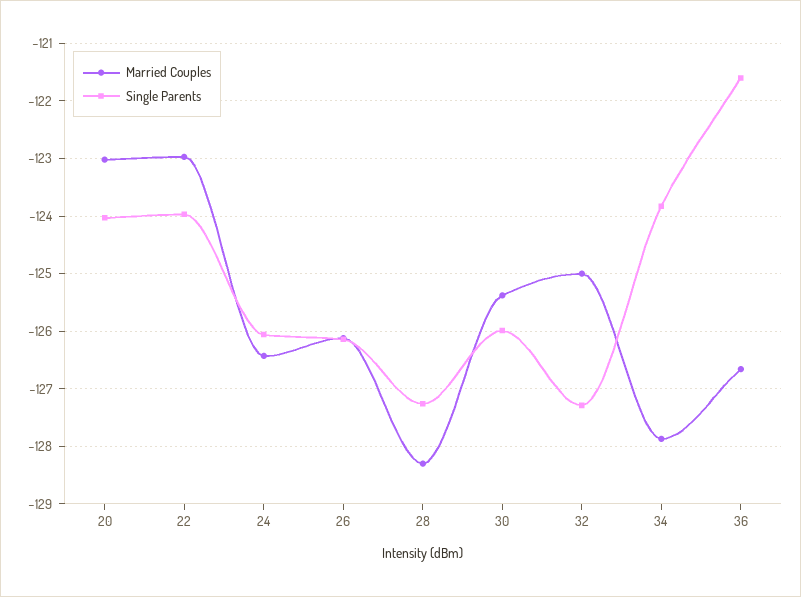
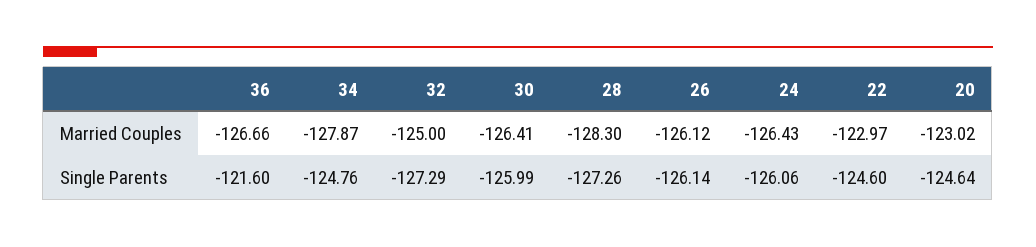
  {
    "Married Couples": {
      "20": -123.02,
      "22": -122.97,
      "24": -126.43,
      "26": -126.12,
      "28": -128.3,
-     "30": -125.4,
+     "30": -126.41,
      "32": -125,
      "34": -127.87,
      "36": -126.66
    },
    "Single Parents": {
-     "20": -124,
+     "20": -124.64,
-     "22": -124,
+     "22": -124.6,
      "24": -126.06,
      "26": -126.14,
      "28": -127.26,
      "30": -125.99,
      "32": -127.29,
-     "34": -123.8,
+     "34": -124.76,
      "36": -121.6
    }
  }

